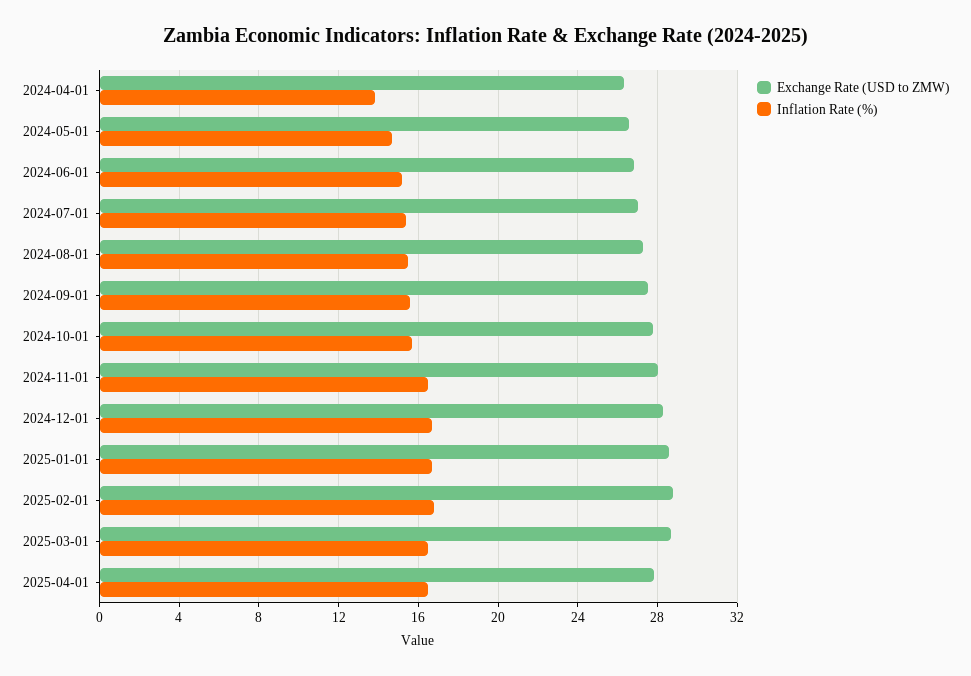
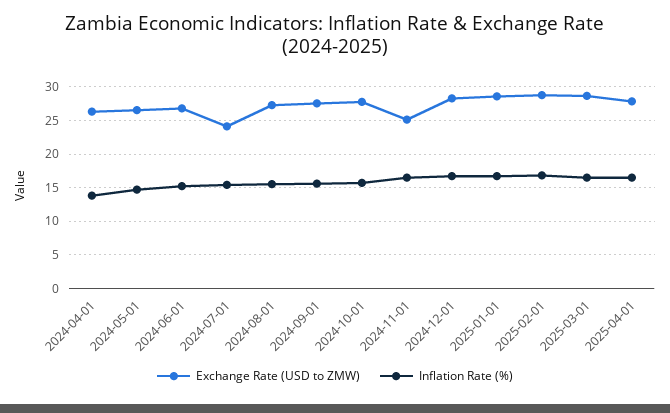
  {
    "Exchange Rate (USD to ZMW)": {
      "2024-04-01": 26.5,
      "2024-05-01": 26.5,
      "2024-06-01": 27,
-     "2024-07-01": 27,
+     "2024-07-01": 24,
      "2024-08-01": 27.5,
      "2024-09-01": 27.5,
      "2024-10-01": 28,
-     "2024-11-01": 28,
+     "2024-11-01": 25,
      "2024-12-01": 28.5,
      "2025-01-01": 28.5,
      "2025-02-01": 29,
      "2025-03-01": 28.5,
      "2025-04-01": 28
    },
    "Inflation Rate (%)": {
      "2024-04-01": 14,
      "2024-05-01": 14.5,
      "2024-06-01": 15,
      "2024-07-01": 15.5,
      "2024-08-01": 15.5,
      "2024-09-01": 15.5,
      "2024-10-01": 15.5,
      "2024-11-01": 16.5,
      "2024-12-01": 16.5,
      "2025-01-01": 16.5,
      "2025-02-01": 17,
      "2025-03-01": 16.5,
      "2025-04-01": 16.5
    }
  }

